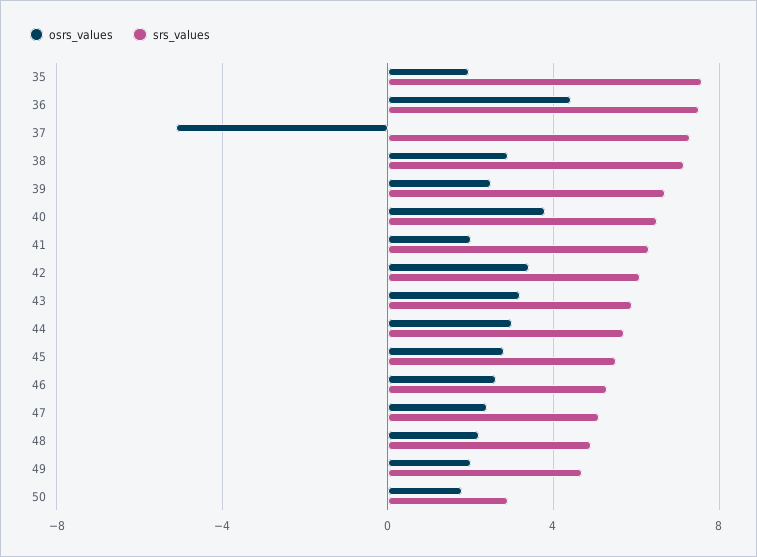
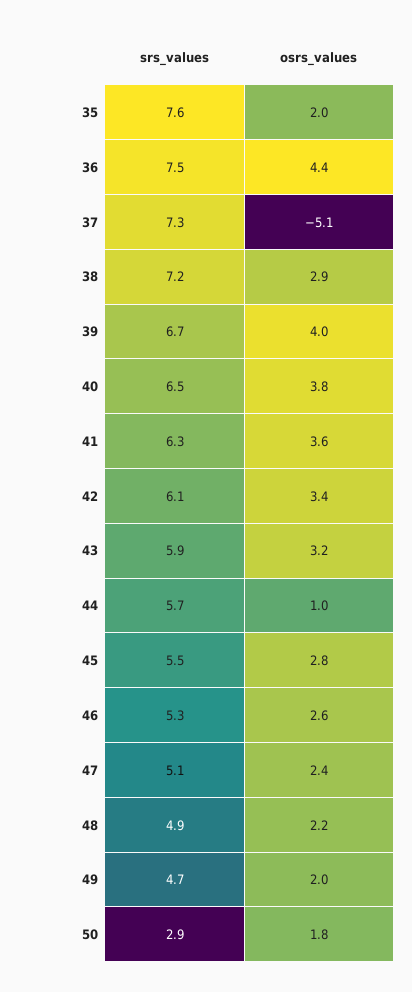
  {
    "osrs_values": {
      "35": 2,
      "36": 4.4,
      "37": -5.1,
      "38": 2.9,
-     "39": 2.5,
+     "39": 4,
      "40": 3.8,
-     "41": 2,
+     "41": 3.6,
      "42": 3.4,
      "43": 3.2,
-     "44": 3,
+     "44": 1,
      "45": 2.8,
      "46": 2.6,
      "47": 2.4,
      "48": 2.2,
      "49": 2,
      "50": 1.8
    },
    "srs_values": {
      "35": 7.6,
      "36": 7.5,
      "37": 7.3,
      "38": 7.2,
      "39": 6.7,
      "40": 6.5,
      "41": 6.3,
      "42": 6.1,
      "43": 5.9,
      "44": 5.7,
      "45": 5.5,
      "46": 5.3,
      "47": 5.1,
      "48": 4.9,
      "49": 4.7,
      "50": 2.9
    }
  }

